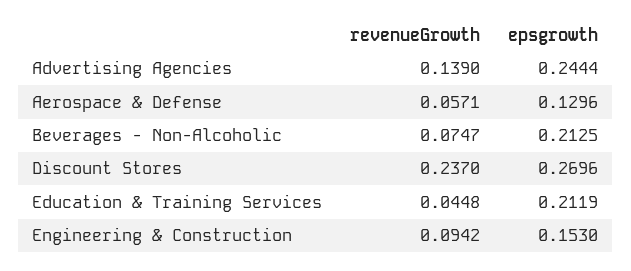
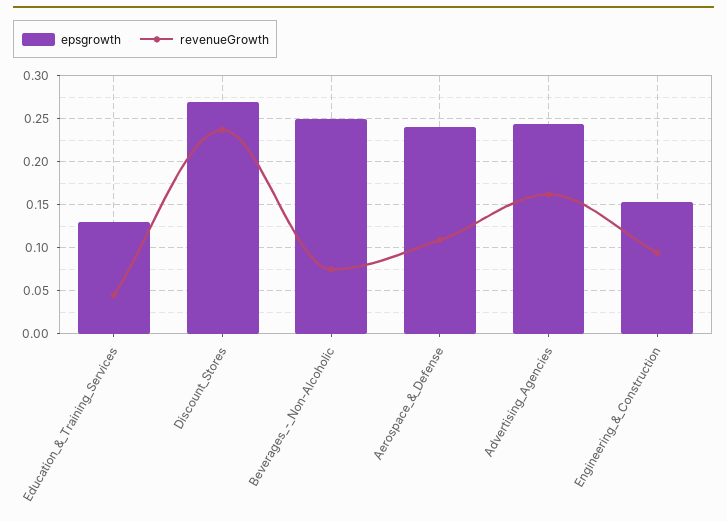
  {
    "revenueGrowth": {
-     "Advertising Agencies": 0.139,
+     "Advertising Agencies": 0.16,
-     "Aerospace & Defense": 0.0571,
+     "Aerospace & Defense": 0.11,
      "Beverages - Non-Alcoholic": 0.0747,
      "Discount Stores": 0.237,
      "Education & Training Services": 0.0448,
      "Engineering & Construction": 0.0942
    },
    "epsgrowth": {
      "Advertising Agencies": 0.2444,
-     "Aerospace & Defense": 0.1296,
+     "Aerospace & Defense": 0.24,
-     "Beverages - Non-Alcoholic": 0.2125,
+     "Beverages - Non-Alcoholic": 0.25,
      "Discount Stores": 0.2696,
-     "Education & Training Services": 0.2119,
+     "Education & Training Services": 0.13,
      "Engineering & Construction": 0.153
    }
  }

